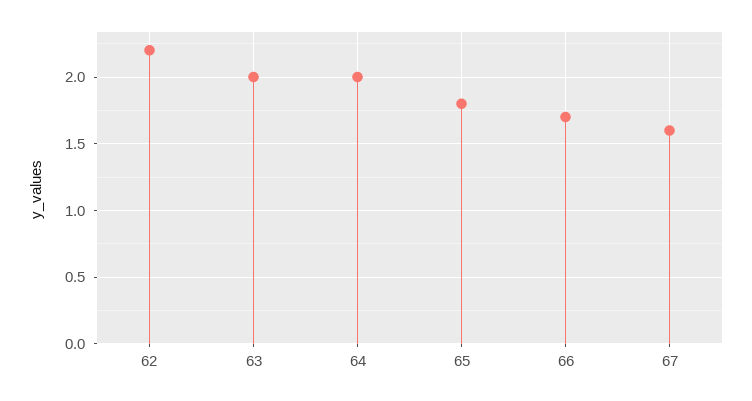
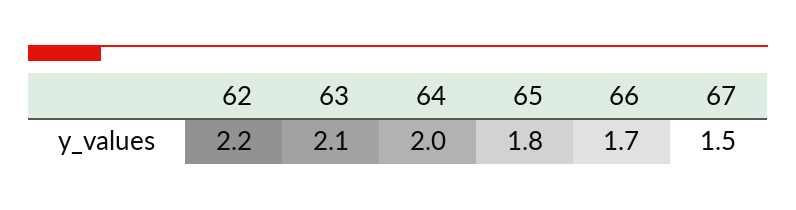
  {
    "62": 2.2,
-   "63": 2,
+   "63": 2.1,
    "64": 2,
    "65": 1.8,
    "66": 1.7,
-   "67": 1.6
+   "67": 1.5
  }

